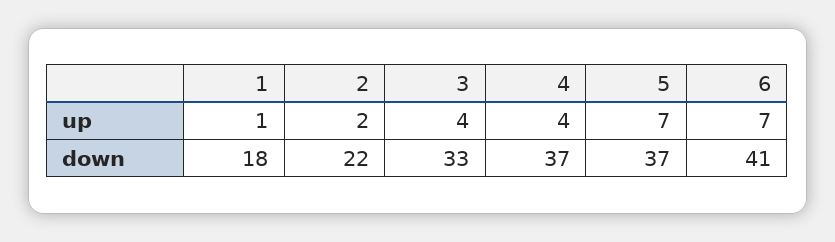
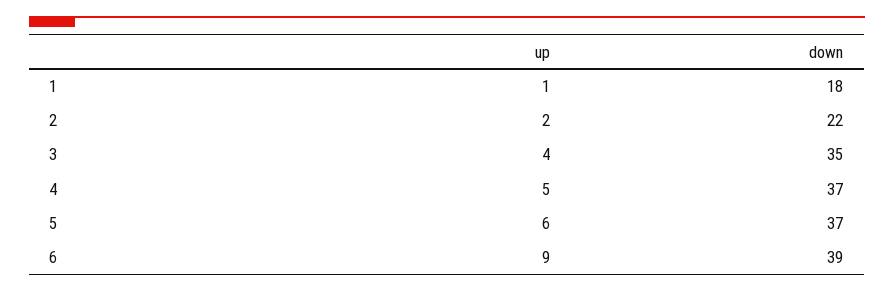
  {
    "1": {
      "up": 1,
      "down": 18
    },
    "2": {
      "up": 2,
      "down": 22
    },
    "3": {
      "up": 4,
-     "down": 33
+     "down": 35
    },
    "4": {
-     "up": 4,
+     "up": 5,
      "down": 37
    },
    "5": {
-     "up": 7,
+     "up": 6,
      "down": 37
    },
    "6": {
-     "up": 7,
+     "up": 9,
-     "down": 41
+     "down": 39
    }
  }

